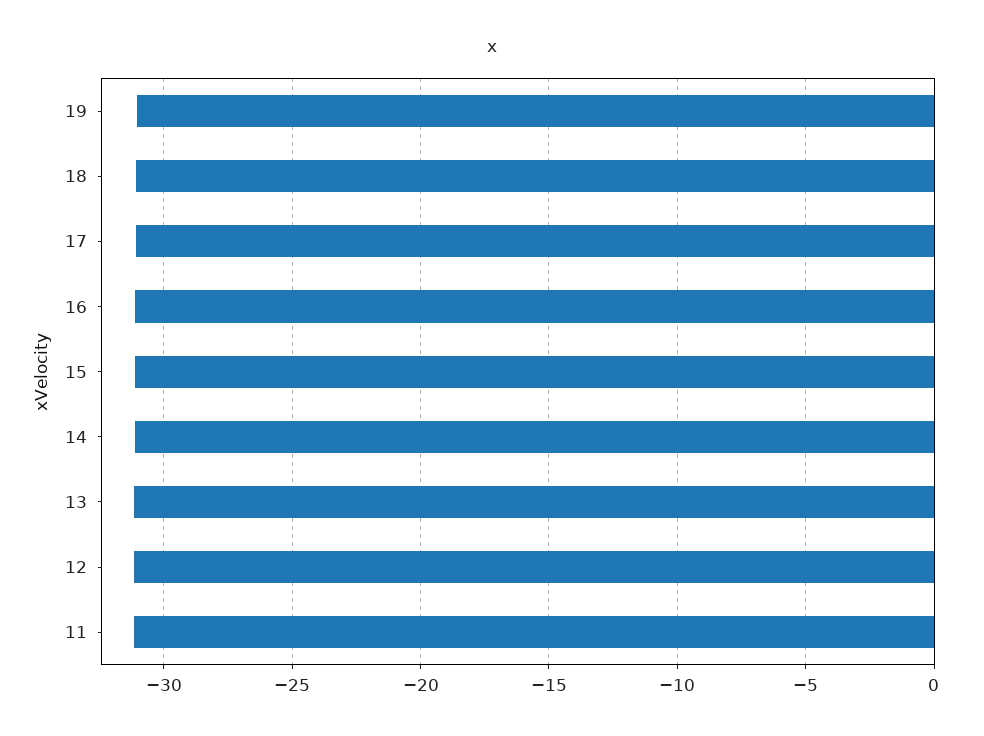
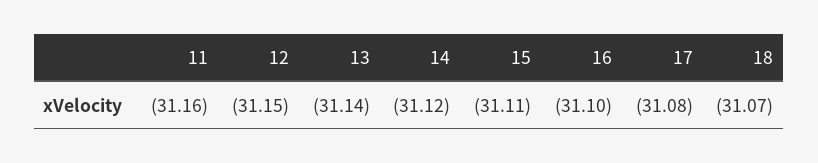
  {
-   "19": -31,
    "18": -31.07,
    "17": -31.08,
    "16": -31.1,
    "15": -31.11,
    "14": -31.12,
    "13": -31.14,
    "12": -31.15,
    "11": -31.16
  }

